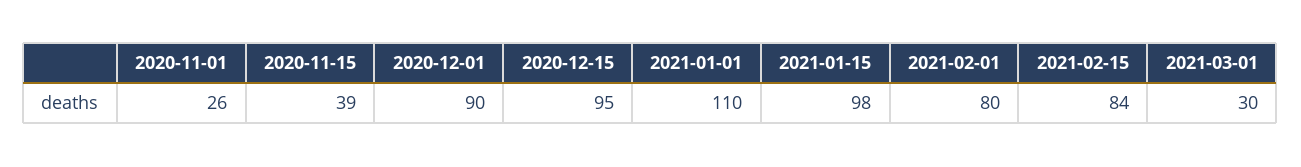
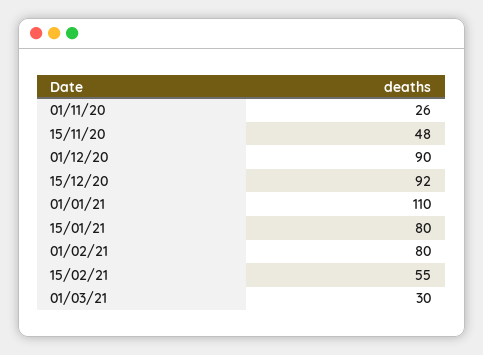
  {
    "2020-11-01": 26,
-   "2020-11-15": 39,
+   "2020-11-15": 48,
    "2020-12-01": 90,
-   "2020-12-15": 95,
+   "2020-12-15": 92,
    "2021-01-01": 110,
-   "2021-01-15": 98,
+   "2021-01-15": 80,
    "2021-02-01": 80,
-   "2021-02-15": 84,
+   "2021-02-15": 55,
    "2021-03-01": 30
  }

